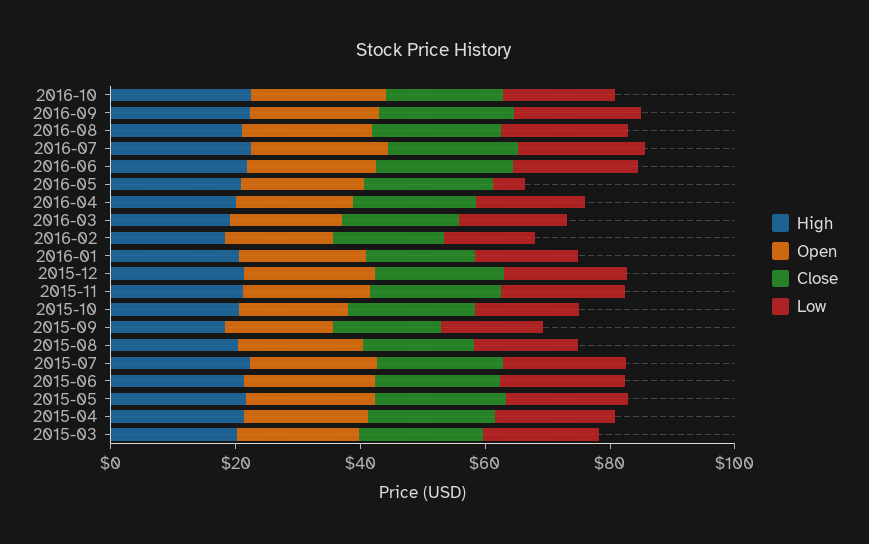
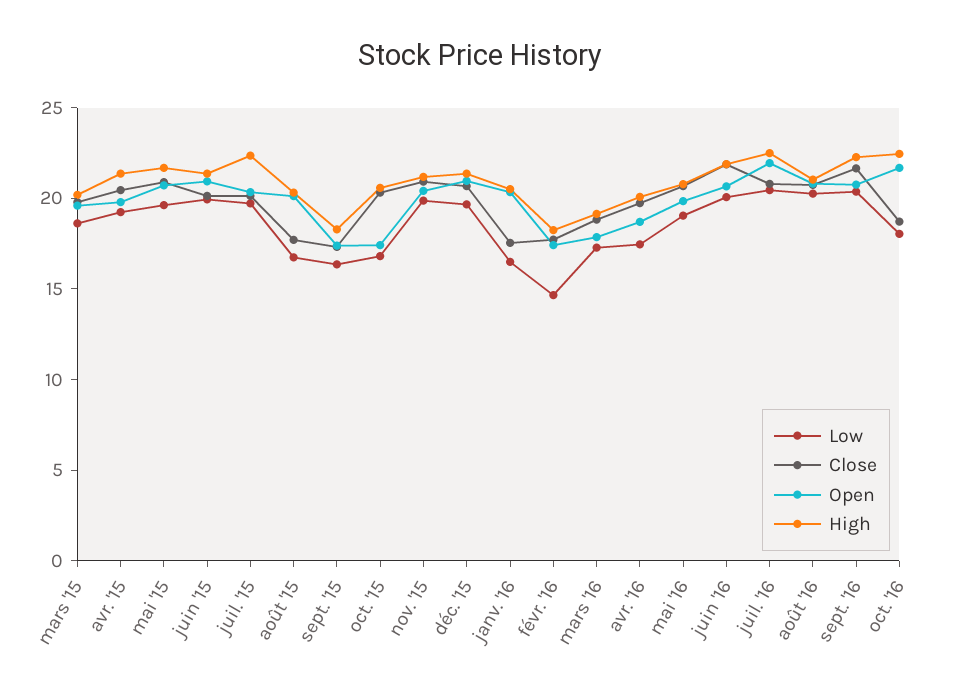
  {
    "High": {
      "2016-10": 22,
      "2016-09": 22,
      "2016-08": 21,
      "2016-07": 22,
      "2016-06": 22,
      "2016-05": 21,
      "2016-04": 20,
      "2016-03": 19,
      "2016-02": 18,
      "2016-01": 21,
      "2015-12": 21,
      "2015-11": 21,
      "2015-10": 21,
      "2015-09": 18,
      "2015-08": 20,
      "2015-07": 22,
      "2015-06": 21,
      "2015-05": 22,
      "2015-04": 21,
      "2015-03": 20
    },
    "Open": {
      "2016-10": 22,
      "2016-09": 21,
      "2016-08": 21,
      "2016-07": 22,
      "2016-06": 21,
      "2016-05": 20,
      "2016-04": 19,
      "2016-03": 18,
      "2016-02": 17,
      "2016-01": 20,
      "2015-12": 21,
      "2015-11": 20,
      "2015-10": 17,
      "2015-09": 17,
      "2015-08": 20,
      "2015-07": 20,
      "2015-06": 21,
      "2015-05": 21,
      "2015-04": 20,
      "2015-03": 20
    },
    "Close": {
      "2016-10": 19,
      "2016-09": 22,
      "2016-08": 21,
      "2016-07": 21,
      "2016-06": 22,
      "2016-05": 21,
      "2016-04": 20,
      "2016-03": 19,
      "2016-02": 18,
      "2016-01": 18,
      "2015-12": 21,
      "2015-11": 21,
      "2015-10": 20,
      "2015-09": 17,
      "2015-08": 18,
      "2015-07": 20,
      "2015-06": 20,
      "2015-05": 21,
      "2015-04": 20,
      "2015-03": 20
    },
    "Low": {
      "2016-10": 18,
      "2016-09": 20,
      "2016-08": 20,
      "2016-07": 20,
      "2016-06": 20,
-     "2016-05": 5,
+     "2016-05": 19,
      "2016-04": 17,
      "2016-03": 17,
      "2016-02": 15,
      "2016-01": 16,
      "2015-12": 20,
      "2015-11": 20,
      "2015-10": 17,
      "2015-09": 16,
      "2015-08": 17,
      "2015-07": 20,
      "2015-06": 20,
      "2015-05": 20,
      "2015-04": 19,
      "2015-03": 19
    }
  }

